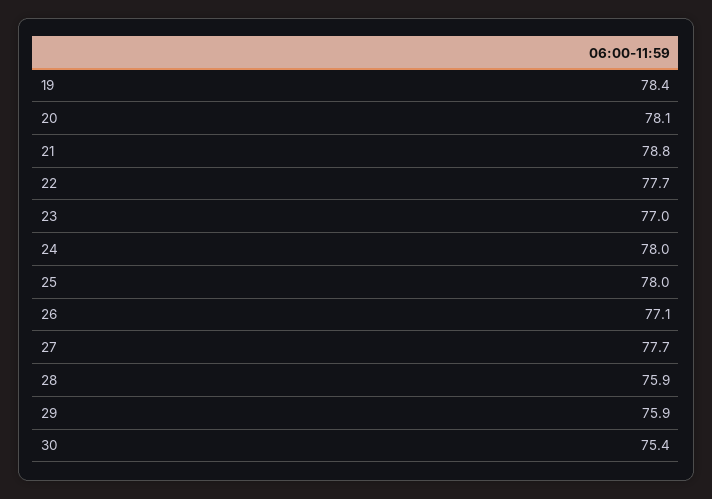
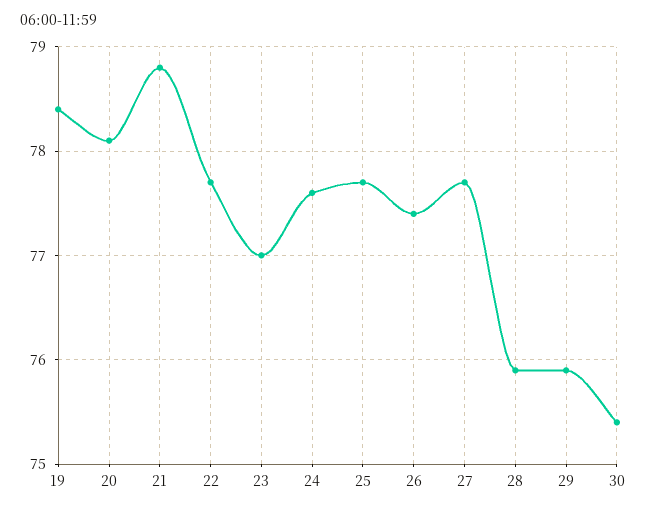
  {
    "19": 78.4,
    "20": 78.1,
    "21": 78.8,
    "22": 77.7,
    "23": 77,
-   "24": 78,
+   "24": 77.6,
-   "25": 78,
+   "25": 77.7,
-   "26": 77.1,
+   "26": 77.4,
    "27": 77.7,
    "28": 75.9,
    "29": 75.9,
    "30": 75.4
  }

